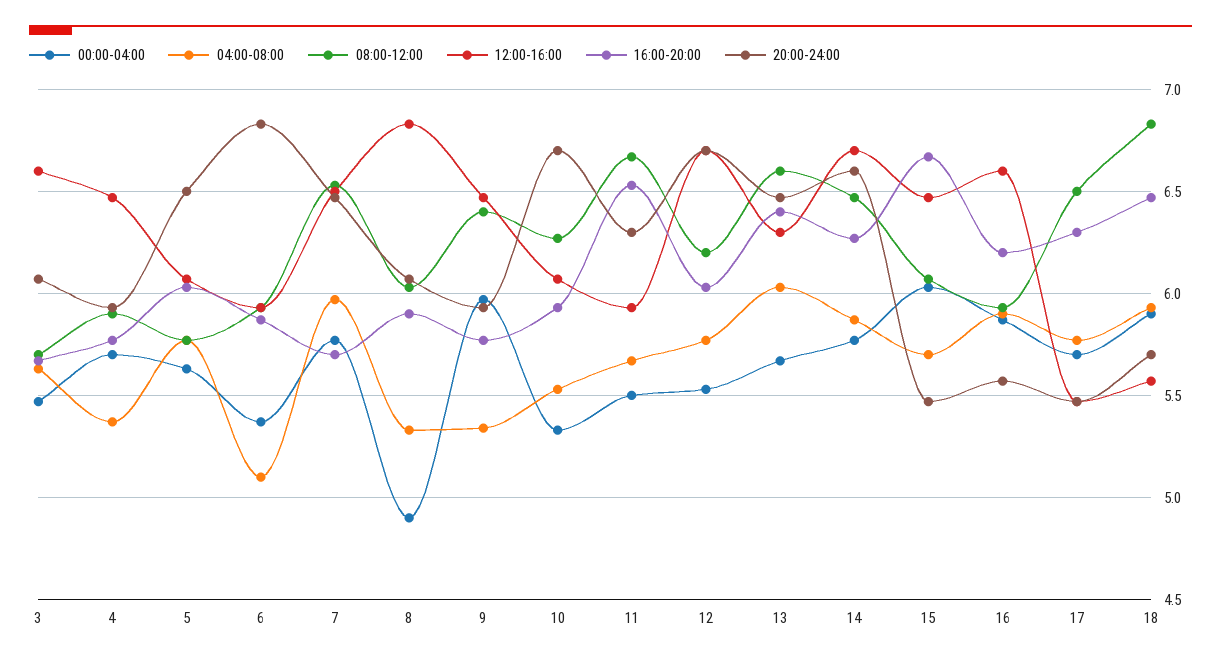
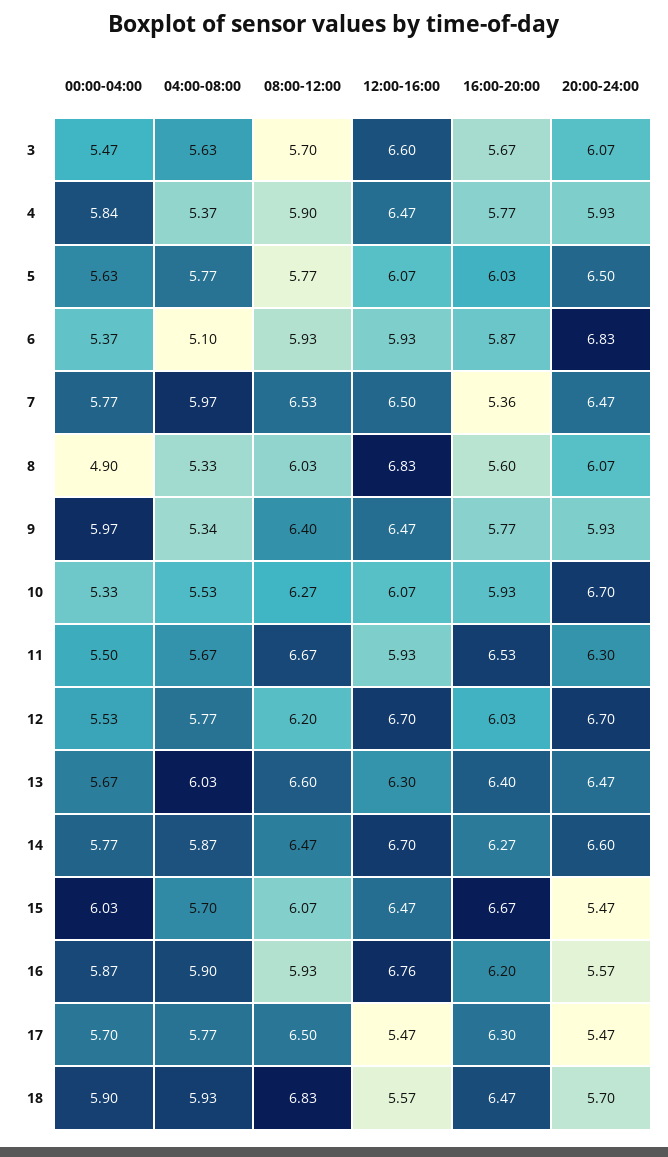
  {
    "00:00-04:00": {
      "3": 5.47,
-     "4": 5.7,
+     "4": 5.84,
      "5": 5.63,
      "6": 5.37,
      "7": 5.77,
      "8": 4.9,
      "9": 5.97,
      "10": 5.33,
      "11": 5.5,
      "12": 5.53,
      "13": 5.67,
      "14": 5.77,
      "15": 6.03,
      "16": 5.87,
      "17": 5.7,
      "18": 5.9
    },
    "04:00-08:00": {
      "3": 5.63,
      "4": 5.37,
      "5": 5.77,
      "6": 5.1,
      "7": 5.97,
      "8": 5.33,
      "9": 5.34,
      "10": 5.53,
      "11": 5.67,
      "12": 5.77,
      "13": 6.03,
      "14": 5.87,
      "15": 5.7,
      "16": 5.9,
      "17": 5.77,
      "18": 5.93
    },
    "08:00-12:00": {
      "3": 5.7,
      "4": 5.9,
      "5": 5.77,
      "6": 5.93,
      "7": 6.53,
      "8": 6.03,
      "9": 6.4,
      "10": 6.27,
      "11": 6.67,
      "12": 6.2,
      "13": 6.6,
      "14": 6.47,
      "15": 6.07,
      "16": 5.93,
      "17": 6.5,
      "18": 6.83
    },
    "12:00-16:00": {
      "3": 6.6,
      "4": 6.47,
      "5": 6.07,
      "6": 5.93,
      "7": 6.5,
      "8": 6.83,
      "9": 6.47,
      "10": 6.07,
      "11": 5.93,
      "12": 6.7,
      "13": 6.3,
      "14": 6.7,
      "15": 6.47,
-     "16": 6.6,
+     "16": 6.76,
      "17": 5.47,
      "18": 5.57
    },
    "16:00-20:00": {
      "3": 5.67,
      "4": 5.77,
      "5": 6.03,
      "6": 5.87,
-     "7": 5.7,
+     "7": 5.36,
-     "8": 5.9,
+     "8": 5.6,
      "9": 5.77,
      "10": 5.93,
      "11": 6.53,
      "12": 6.03,
      "13": 6.4,
      "14": 6.27,
      "15": 6.67,
      "16": 6.2,
      "17": 6.3,
      "18": 6.47
    },
    "20:00-24:00": {
      "3": 6.07,
      "4": 5.93,
      "5": 6.5,
      "6": 6.83,
      "7": 6.47,
      "8": 6.07,
      "9": 5.93,
      "10": 6.7,
      "11": 6.3,
      "12": 6.7,
      "13": 6.47,
      "14": 6.6,
      "15": 5.47,
      "16": 5.57,
      "17": 5.47,
      "18": 5.7
    }
  }

